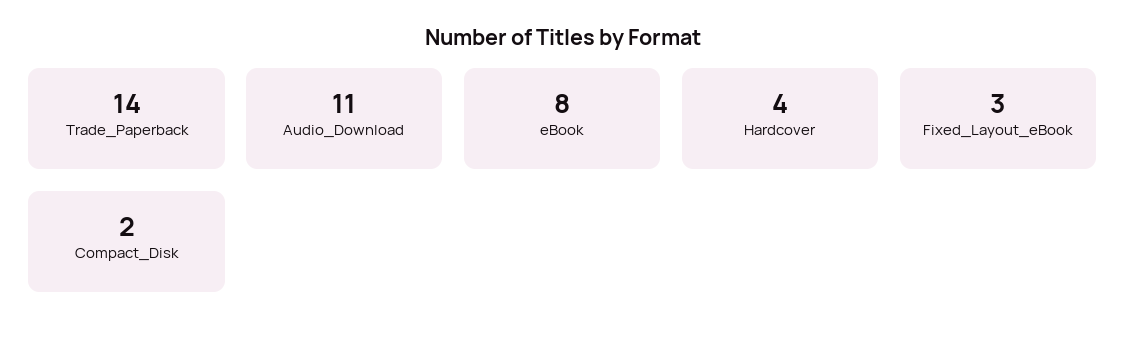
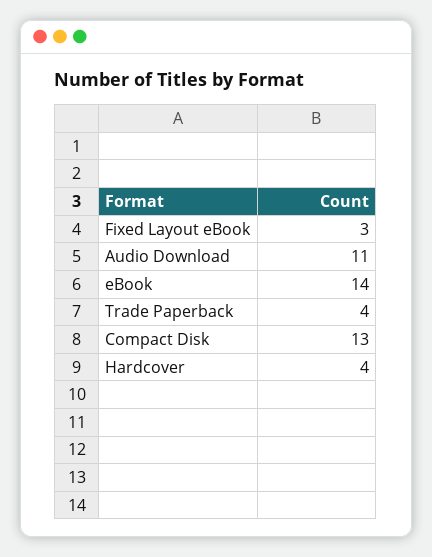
  {
-   "Trade_Paperback": 14,
+   "Trade_Paperback": 4,
    "Audio_Download": 11,
-   "eBook": 8,
+   "eBook": 14,
    "Hardcover": 4,
    "Fixed_Layout_eBook": 3,
-   "Compact_Disk": 2
+   "Compact_Disk": 13
  }

